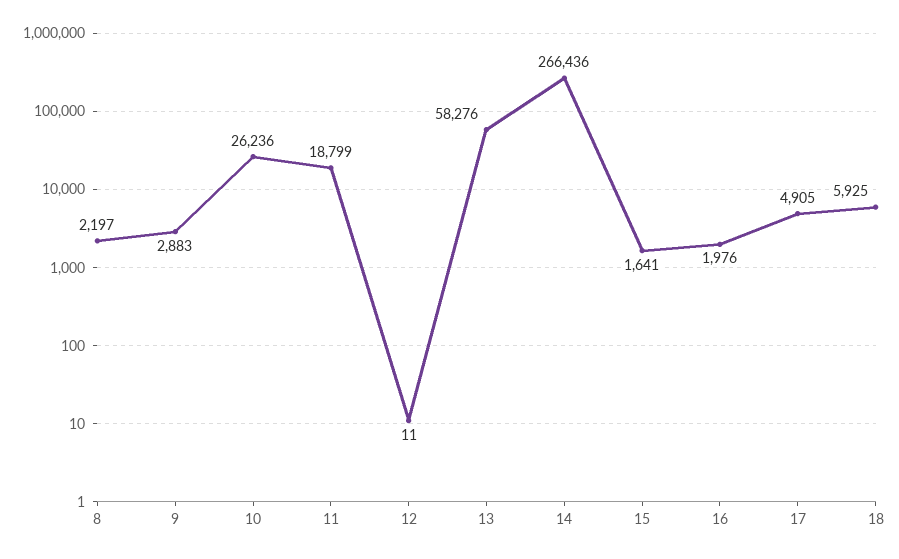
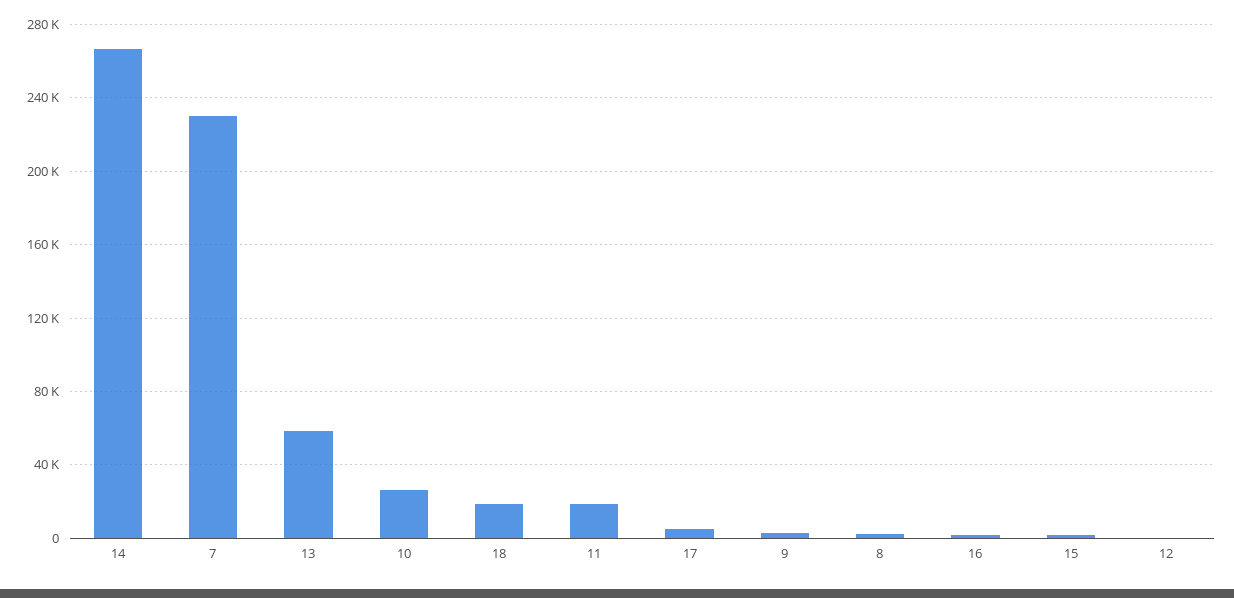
  {
    "8": 2197,
    "9": 2883,
    "10": 26236,
    "11": 18799,
    "12": 11,
    "13": 58276,
    "14": 266436,
    "15": 1641,
    "16": 1976,
    "17": 4905,
-   "18": 5925
+   "18": 20000,
+   "7": 230000
  }

